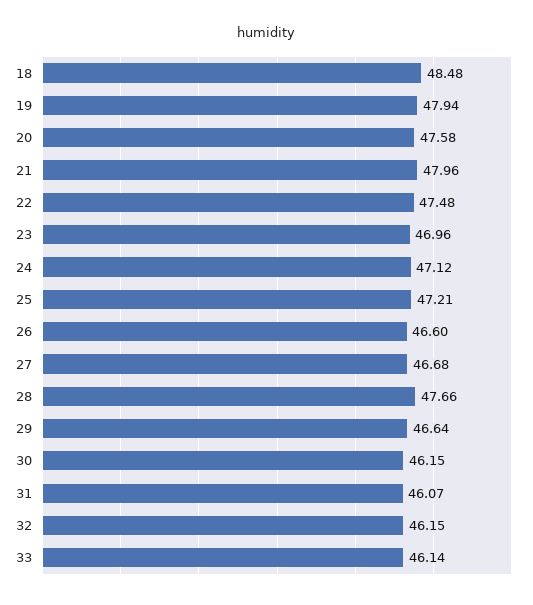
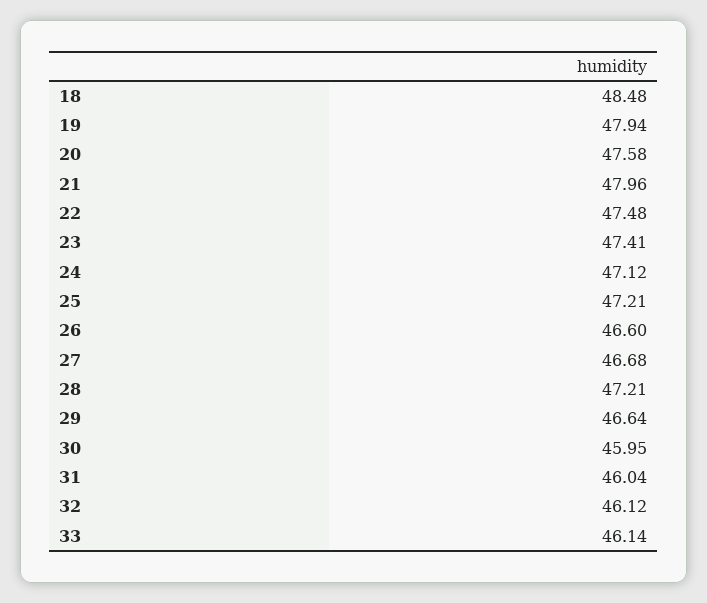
  {
    "18": 48.48,
    "19": 47.94,
    "20": 47.58,
    "21": 47.96,
    "22": 47.48,
-   "23": 46.96,
+   "23": 47.41,
    "24": 47.12,
    "25": 47.21,
    "26": 46.6,
    "27": 46.68,
-   "28": 47.66,
+   "28": 47.21,
    "29": 46.64,
-   "30": 46.15,
+   "30": 45.95,
-   "31": 46.07,
+   "31": 46.04,
-   "32": 46.15,
+   "32": 46.12,
    "33": 46.14
  }

